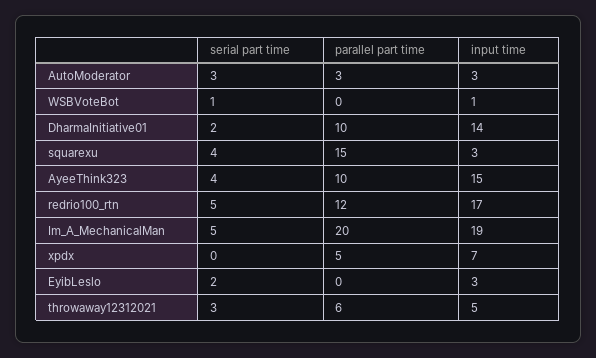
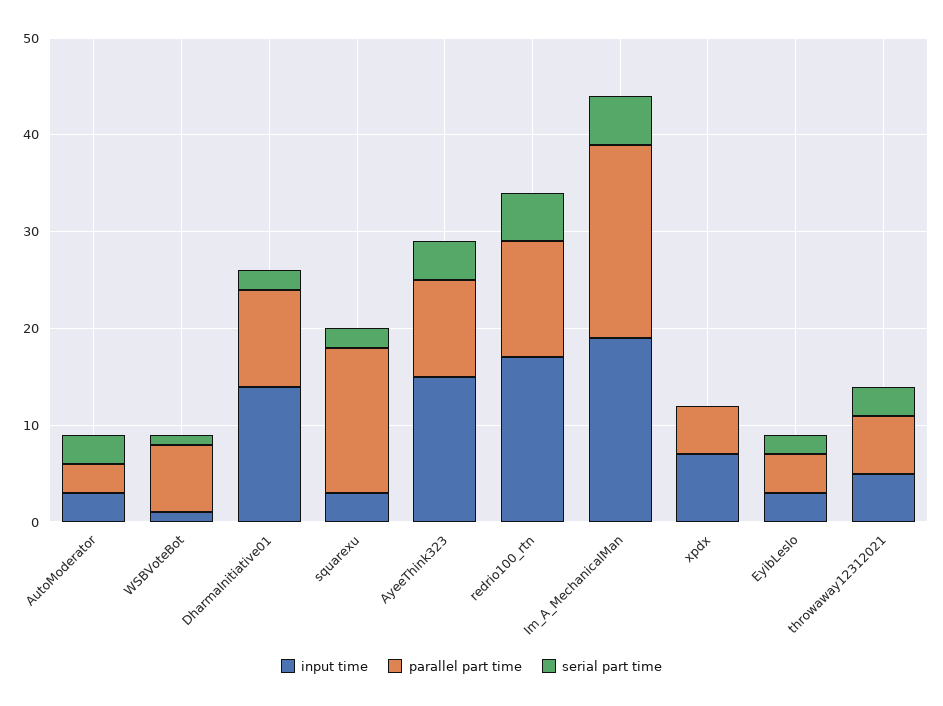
  {
    "serial part time": {
      "AutoModerator": 3,
      "WSBVoteBot": 1,
      "DharmaInitiative01": 2,
-     "squarexu": 4,
+     "squarexu": 2,
      "AyeeThink323": 4,
      "redrio100_rtn": 5,
      "Im_A_MechanicalMan": 5,
      "xpdx": 0,
      "EyibLeslo": 2,
      "throwaway12312021": 3
    },
    "parallel part time": {
      "AutoModerator": 3,
-     "WSBVoteBot": 0,
+     "WSBVoteBot": 7,
      "DharmaInitiative01": 10,
      "squarexu": 15,
      "AyeeThink323": 10,
      "redrio100_rtn": 12,
      "Im_A_MechanicalMan": 20,
      "xpdx": 5,
-     "EyibLeslo": 0,
+     "EyibLeslo": 4,
      "throwaway12312021": 6
    },
    "input time": {
      "AutoModerator": 3,
      "WSBVoteBot": 1,
      "DharmaInitiative01": 14,
      "squarexu": 3,
      "AyeeThink323": 15,
      "redrio100_rtn": 17,
      "Im_A_MechanicalMan": 19,
      "xpdx": 7,
      "EyibLeslo": 3,
      "throwaway12312021": 5
    }
  }

